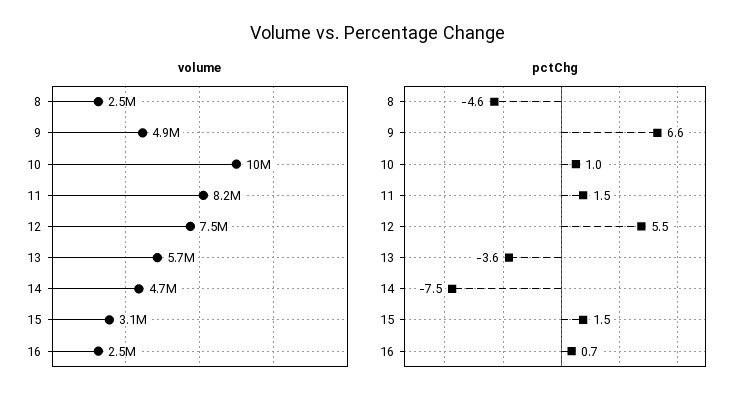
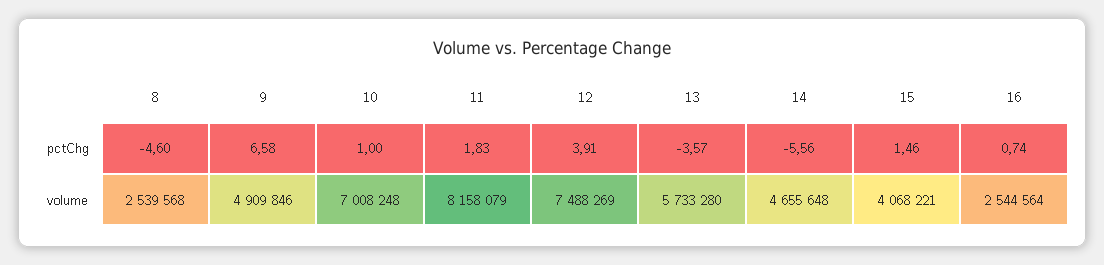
  {
    "volume": {
      "8": 2539568,
      "9": 4909846,
-     "10": 10000000,
+     "10": 7008248,
      "11": 8158079,
      "12": 7488269,
      "13": 5733280,
      "14": 4655648,
-     "15": 3100000,
+     "15": 4068221,
      "16": 2544564
    },
    "pctChg": {
      "8": -4.6,
      "9": 6.58,
      "10": 1,
-     "11": 1.5,
+     "11": 1.83,
-     "12": 5.5,
+     "12": 3.91,
      "13": -3.57,
-     "14": -7.5,
+     "14": -5.56,
      "15": 1.46,
      "16": 0.74
    }
  }

